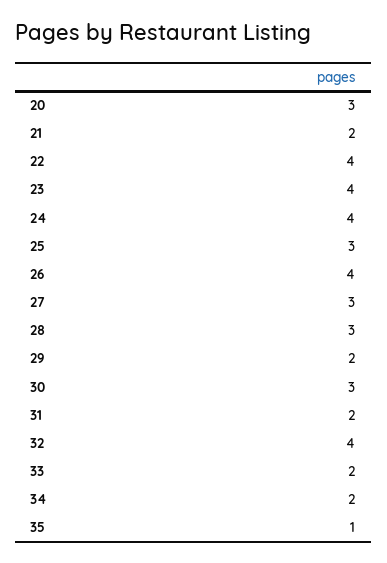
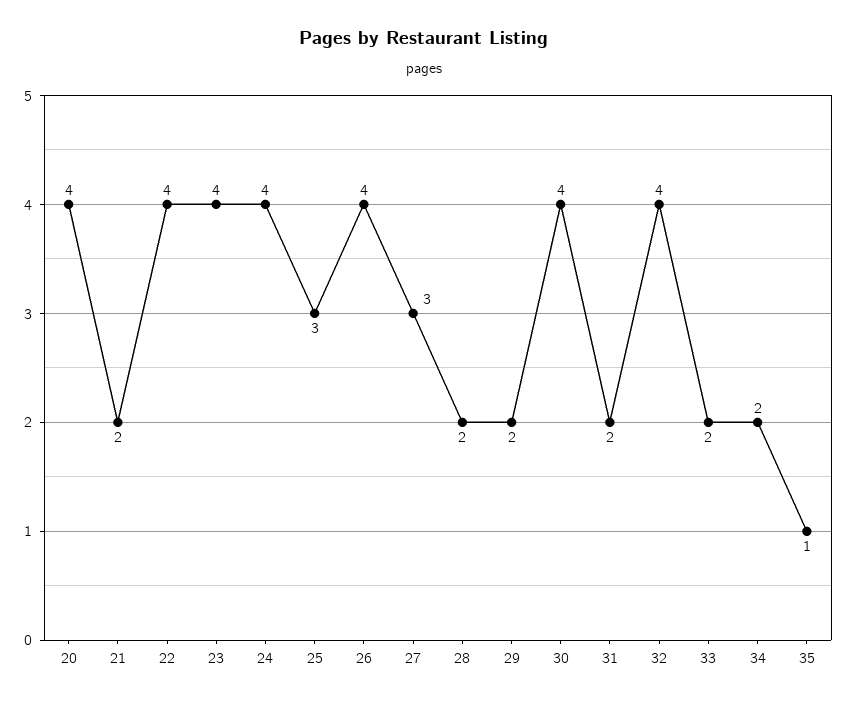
  {
-   "20": 3,
+   "20": 4,
    "21": 2,
    "22": 4,
    "23": 4,
    "24": 4,
    "25": 3,
    "26": 4,
    "27": 3,
-   "28": 3,
+   "28": 2,
    "29": 2,
-   "30": 3,
+   "30": 4,
    "31": 2,
    "32": 4,
    "33": 2,
    "34": 2,
    "35": 1
  }

